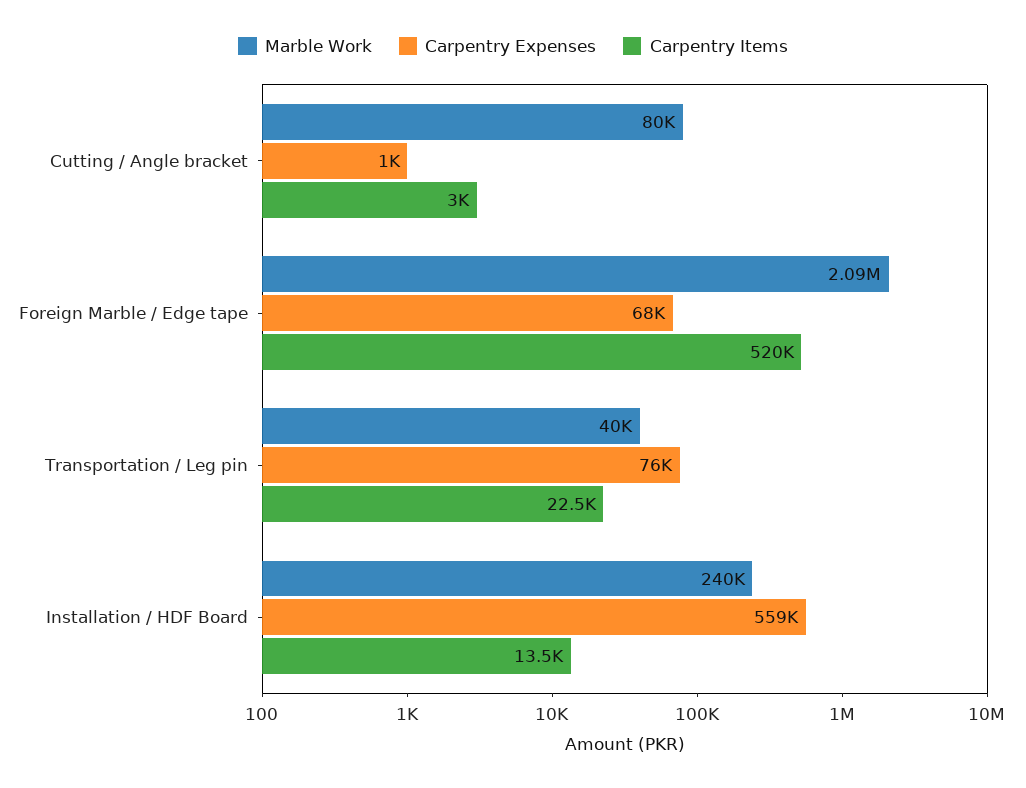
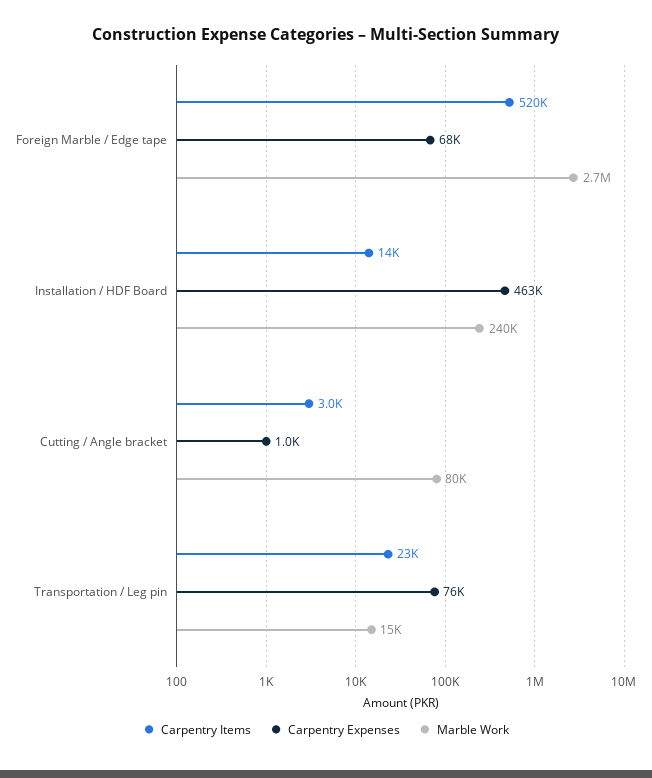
  {
    "Marble Work": {
      "Cutting / Angle bracket": 80000,
-     "Foreign Marble / Edge tape": 2090000,
+     "Foreign Marble / Edge tape": 2700000,
-     "Transportation / Leg pin": 40000,
+     "Transportation / Leg pin": 15000,
      "Installation / HDF Board": 240000
    },
    "Carpentry Expenses": {
      "Cutting / Angle bracket": 1000,
      "Foreign Marble / Edge tape": 68000,
      "Transportation / Leg pin": 76000,
-     "Installation / HDF Board": 559000
+     "Installation / HDF Board": 463000
    },
    "Carpentry Items": {
      "Cutting / Angle bracket": 3000,
      "Foreign Marble / Edge tape": 520000,
      "Transportation / Leg pin": 22500,
      "Installation / HDF Board": 13500
    }
  }

